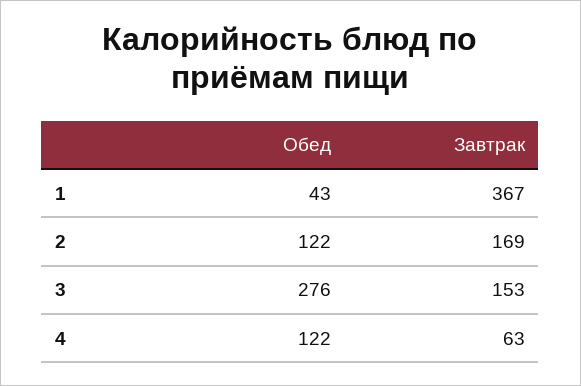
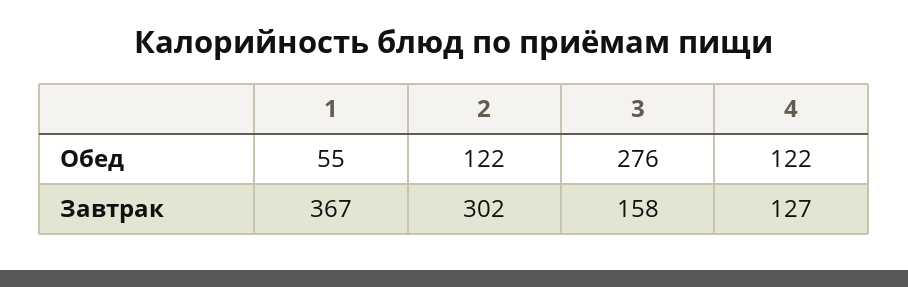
  {
    "Обед": {
-     "1": 43,
+     "1": 55,
      "2": 122,
      "3": 276,
      "4": 122
    },
    "Завтрак": {
      "1": 367,
-     "2": 169,
+     "2": 302,
-     "3": 153,
+     "3": 158,
-     "4": 63
+     "4": 127
    }
  }

